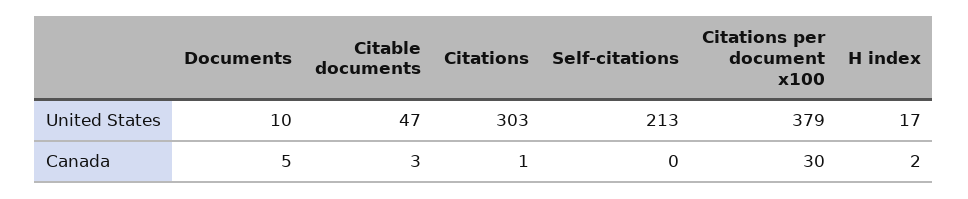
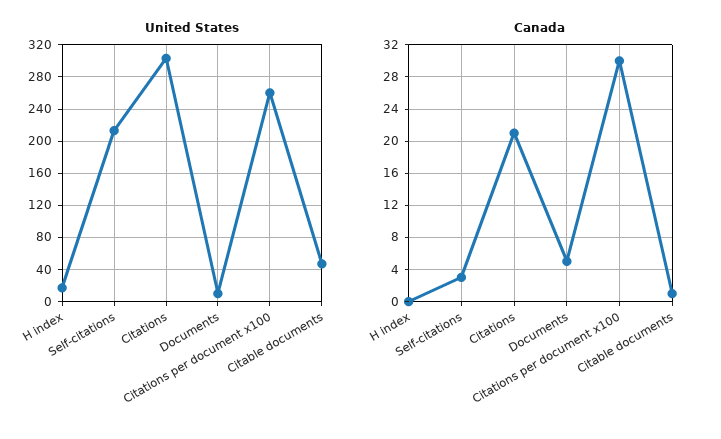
  {
    "United States": {
      "Documents": 10,
      "Citable documents": 47,
      "Citations": 303,
      "Self-citations": 213,
-     "Citations per document x100": 379,
+     "Citations per document x100": 260,
      "H index": 17
    },
    "Canada": {
      "Documents": 5,
-     "Citable documents": 3,
+     "Citable documents": 1,
-     "Citations": 1,
+     "Citations": 21,
-     "Self-citations": 0,
+     "Self-citations": 3,
      "Citations per document x100": 30,
-     "H index": 2
+     "H index": 0
    }
  }

